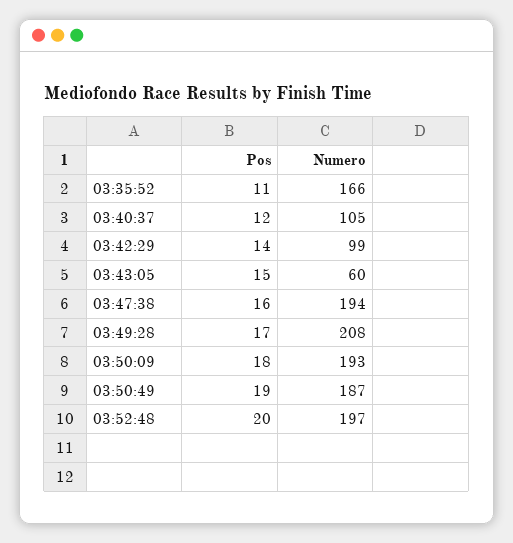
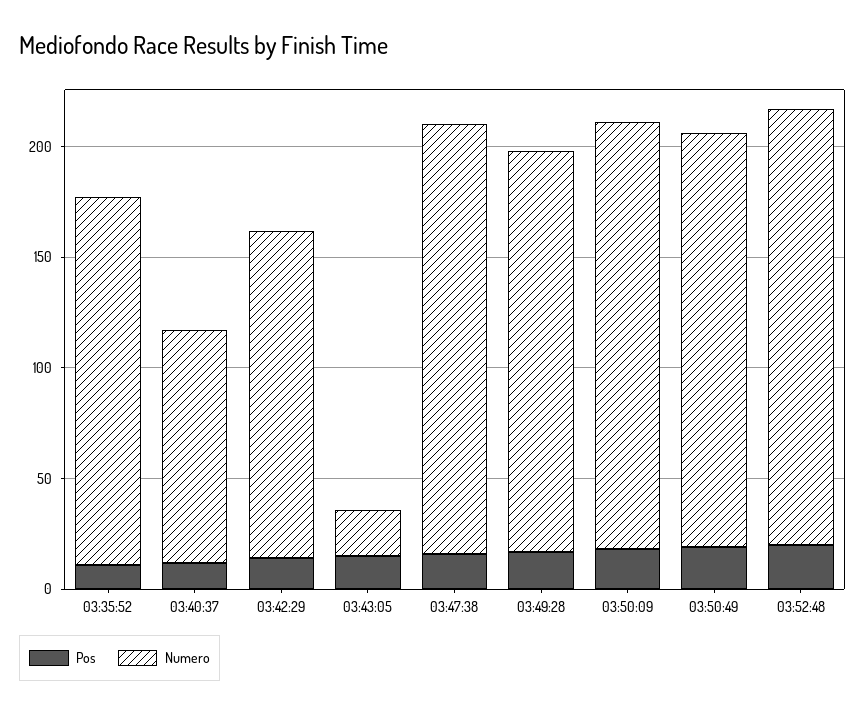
  {
    "Pos": {
      "03:35:52": 11,
      "03:40:37": 12,
      "03:42:29": 14,
      "03:43:05": 15,
      "03:47:38": 16,
      "03:49:28": 17,
      "03:50:09": 18,
      "03:50:49": 19,
      "03:52:48": 20
    },
    "Numero": {
      "03:35:52": 166,
      "03:40:37": 105,
-     "03:42:29": 99,
+     "03:42:29": 150,
-     "03:43:05": 60,
+     "03:43:05": 20,
      "03:47:38": 194,
-     "03:49:28": 208,
+     "03:49:28": 180,
      "03:50:09": 193,
      "03:50:49": 187,
      "03:52:48": 197
    }
  }

